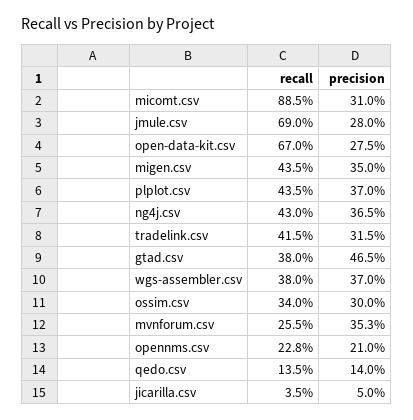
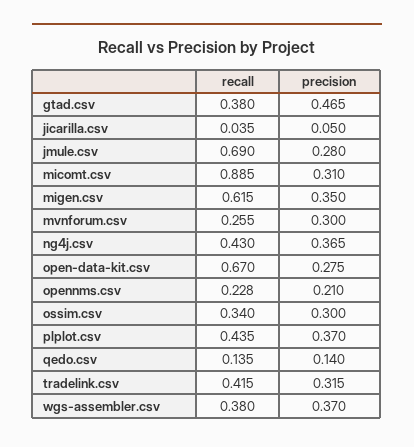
  {
    "recall": {
      "micomt.csv": 0.885,
      "jmule.csv": 0.69,
      "open-data-kit.csv": 0.67,
-     "migen.csv": 0.435,
+     "migen.csv": 0.615,
      "plplot.csv": 0.435,
      "ng4j.csv": 0.43,
      "tradelink.csv": 0.415,
      "gtad.csv": 0.38,
      "wgs-assembler.csv": 0.38,
      "ossim.csv": 0.34,
      "mvnforum.csv": 0.255,
      "opennms.csv": 0.228,
      "qedo.csv": 0.135,
      "jicarilla.csv": 0.035
    },
    "precision": {
      "micomt.csv": 0.31,
      "jmule.csv": 0.28,
      "open-data-kit.csv": 0.275,
      "migen.csv": 0.35,
      "plplot.csv": 0.37,
      "ng4j.csv": 0.365,
      "tradelink.csv": 0.315,
      "gtad.csv": 0.465,
      "wgs-assembler.csv": 0.37,
      "ossim.csv": 0.3,
-     "mvnforum.csv": 0.353,
+     "mvnforum.csv": 0.3,
      "opennms.csv": 0.21,
      "qedo.csv": 0.14,
      "jicarilla.csv": 0.05
    }
  }

